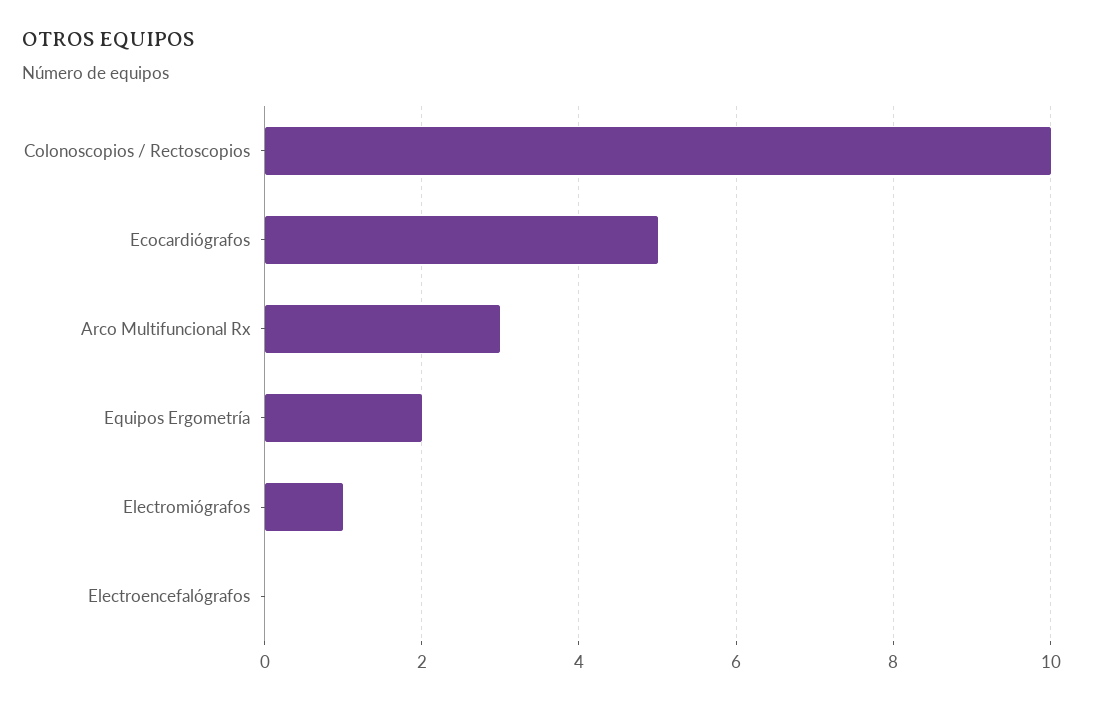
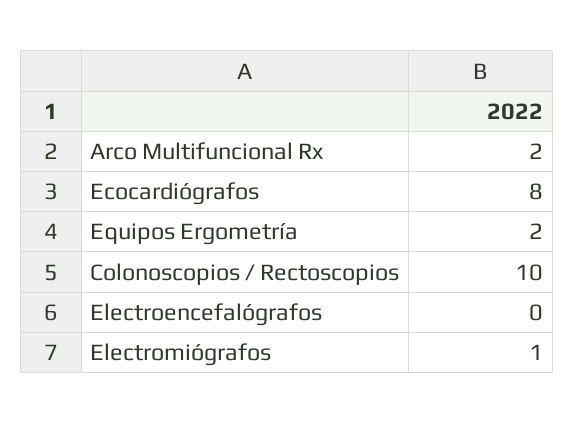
  {
    "Colonoscopios / Rectoscopios": 10,
-   "Ecocardiógrafos": 5,
+   "Ecocardiógrafos": 8,
-   "Arco Multifuncional Rx": 3,
+   "Arco Multifuncional Rx": 2,
    "Equipos Ergometría": 2,
    "Electromiógrafos": 1,
    "Electroencefalógrafos": 0
  }

